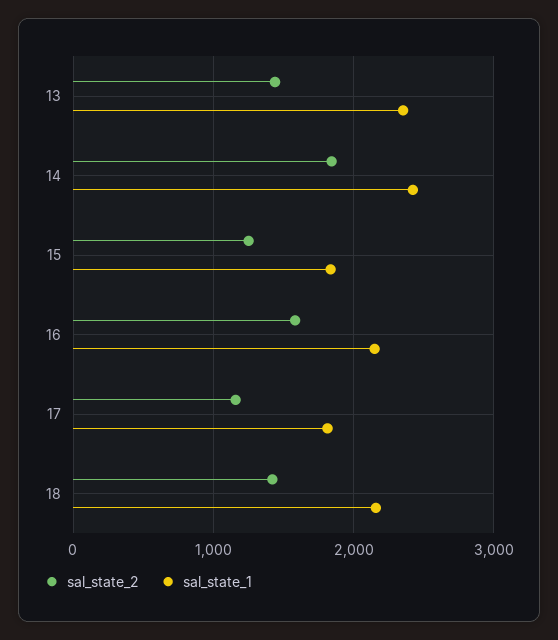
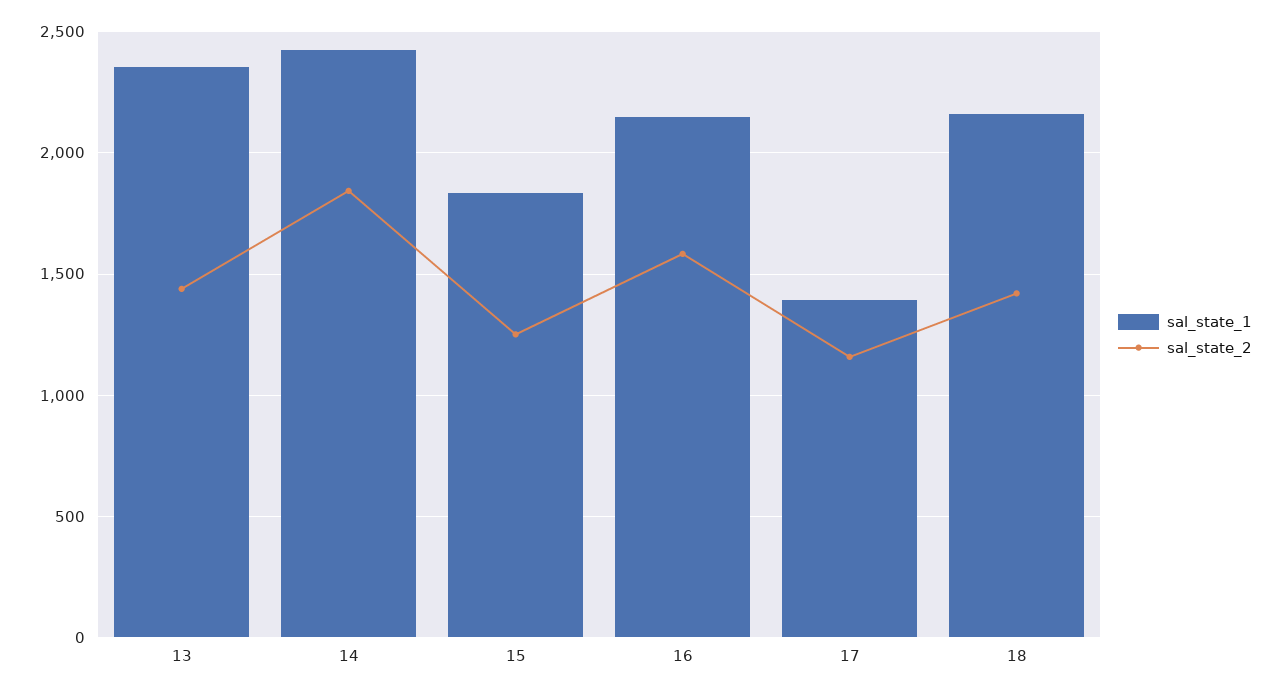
  {
    "sal_state_2": {
      "13": 1450,
      "14": 1850,
      "15": 1250,
      "16": 1600,
      "17": 1150,
      "18": 1400
    },
    "sal_state_1": {
      "13": 2350,
      "14": 2400,
      "15": 1850,
      "16": 2150,
-     "17": 1800,
+     "17": 1400,
      "18": 2150
    }
  }

